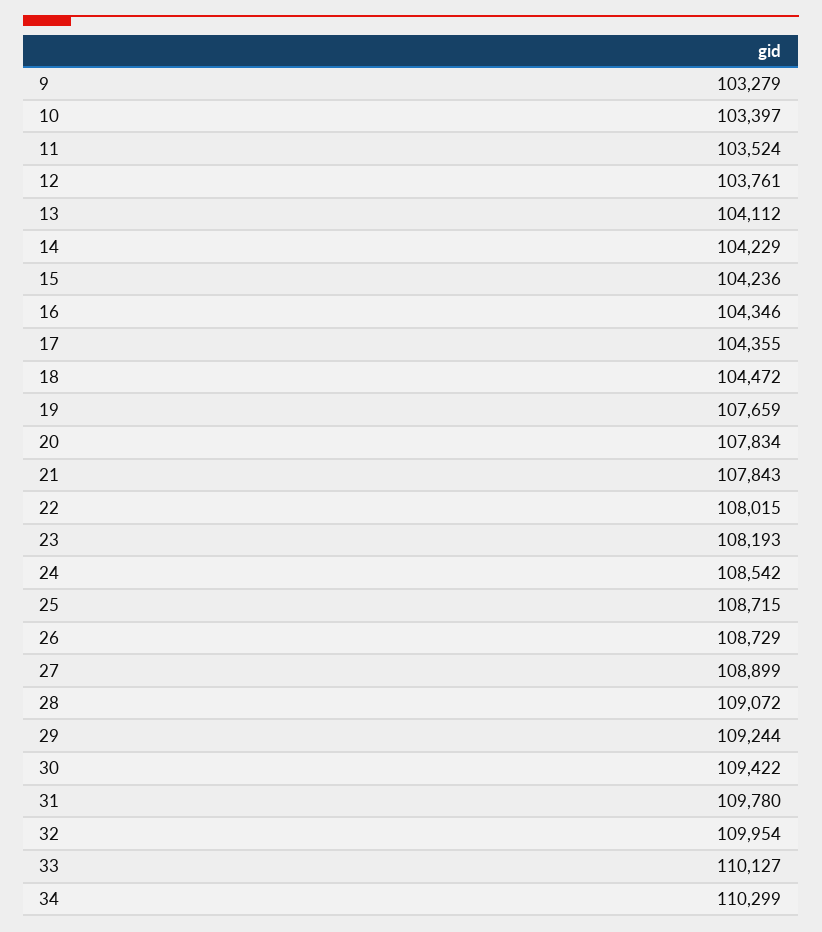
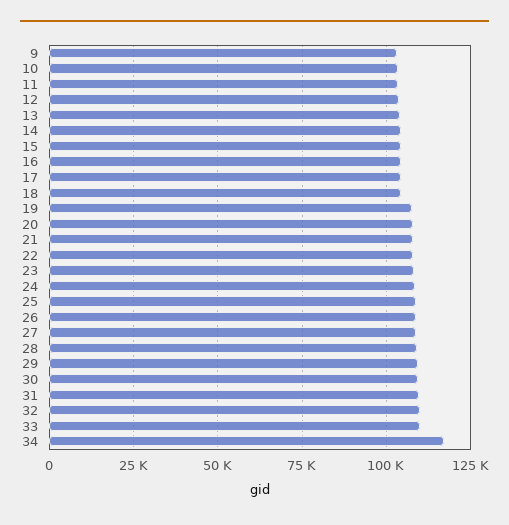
  {
    "9": 103279,
    "10": 103397,
    "11": 103524,
    "12": 103761,
    "13": 104112,
    "14": 104229,
    "15": 104236,
    "16": 104346,
    "17": 104355,
    "18": 104472,
    "19": 107659,
    "20": 107834,
    "21": 107843,
    "22": 108015,
    "23": 108193,
    "24": 108542,
    "25": 108715,
    "26": 108729,
    "27": 108899,
    "28": 109072,
    "29": 109244,
    "30": 109422,
    "31": 109780,
    "32": 109954,
    "33": 110127,
-   "34": 110299
+   "34": 117500
  }

